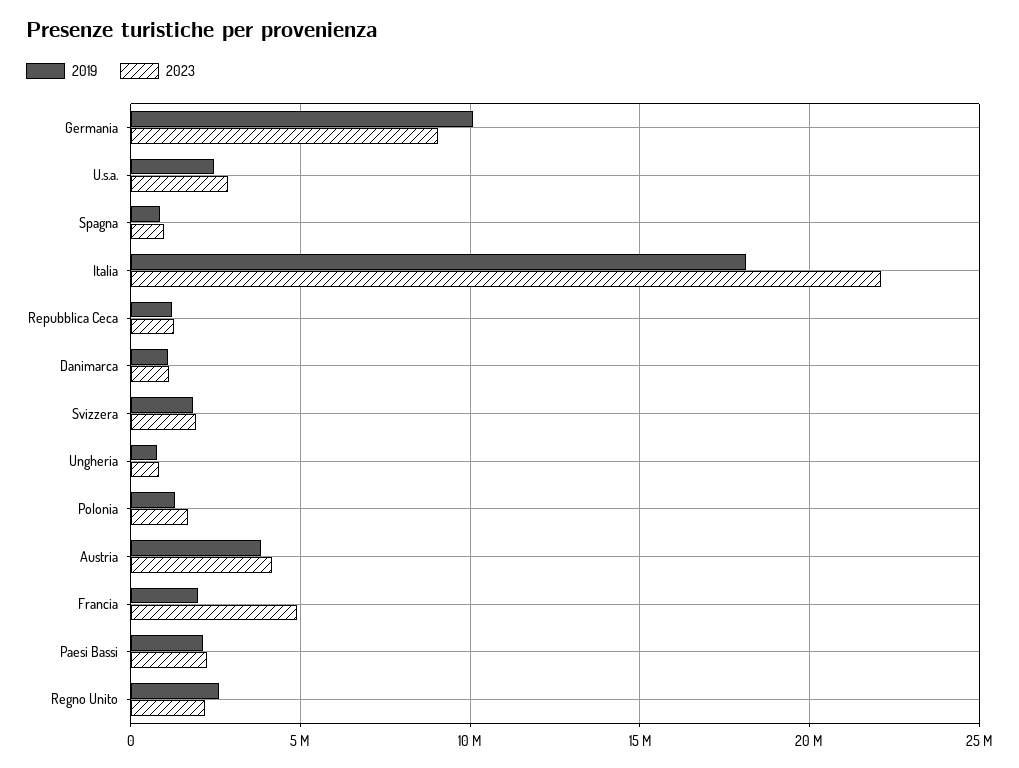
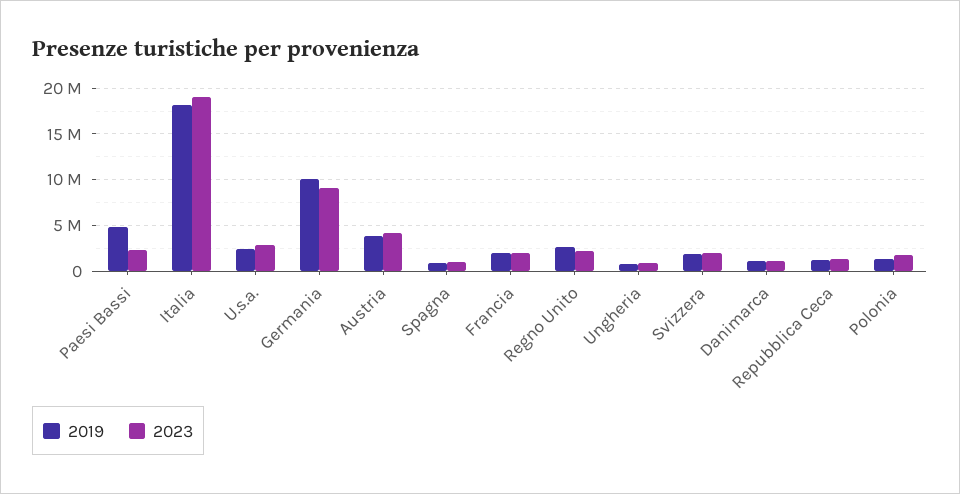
  {
    "2019": {
      "Germania": 10000000,
      "U.s.a.": 2500000,
      "Spagna": 1000000,
      "Italia": 18000000,
      "Repubblica Ceca": 1000000,
      "Danimarca": 1000000,
      "Svizzera": 2000000,
      "Ungheria": 1000000,
      "Polonia": 1500000,
      "Austria": 4000000,
      "Francia": 2000000,
-     "Paesi Bassi": 2000000,
+     "Paesi Bassi": 5000000,
      "Regno Unito": 2500000
    },
    "2023": {
      "Germania": 9000000,
      "U.s.a.": 3000000,
      "Spagna": 1000000,
-     "Italia": 22000000,
+     "Italia": 19000000,
      "Repubblica Ceca": 1500000,
      "Danimarca": 1000000,
      "Svizzera": 2000000,
      "Ungheria": 1000000,
      "Polonia": 1500000,
      "Austria": 4000000,
-     "Francia": 5000000,
+     "Francia": 2000000,
      "Paesi Bassi": 2500000,
      "Regno Unito": 2000000
    }
  }

